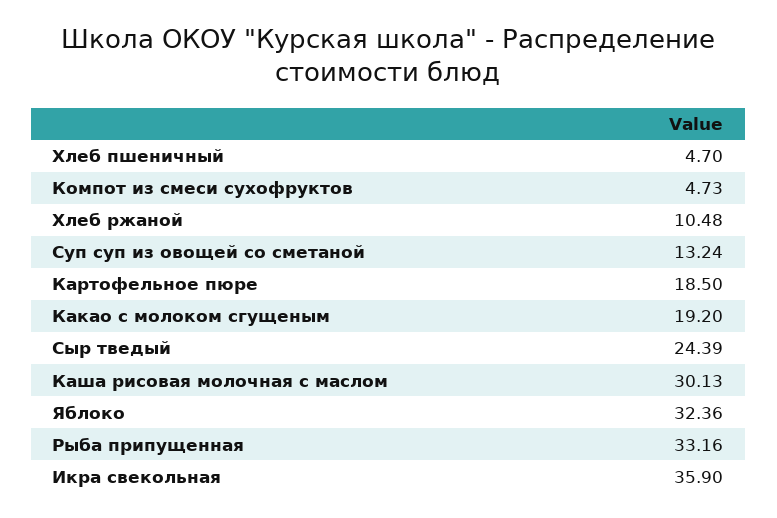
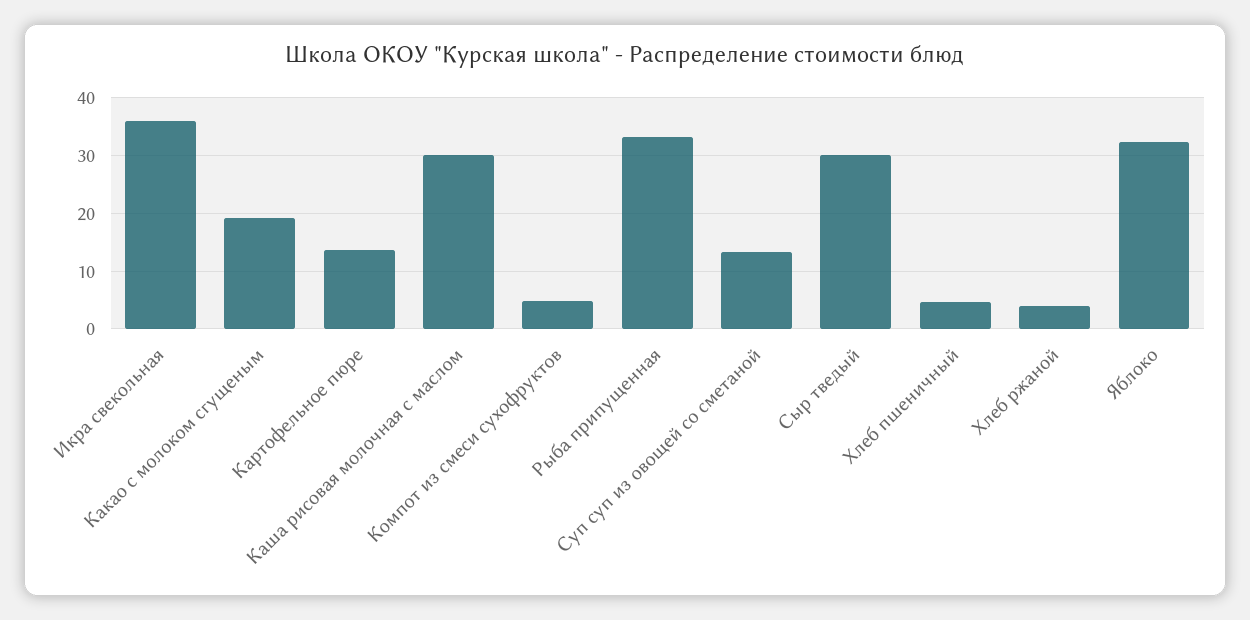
  {
    "Хлеб пшеничный": 4.7,
    "Компот из смеси сухофруктов": 4.73,
-   "Хлеб ржаной": 10.48,
+   "Хлеб ржаной": 4,
    "Суп суп из овощей со сметаной": 13.24,
-   "Картофельное пюре": 18.5,
+   "Картофельное пюре": 14,
    "Какао с молоком сгущеным": 19.2,
-   "Сыр тведый": 24.39,
+   "Сыр тведый": 30,
    "Каша рисовая молочная с маслом": 30.13,
    "Яблоко": 32.36,
    "Рыба припущенная": 33.16,
    "Икра свекольная": 35.9
  }

